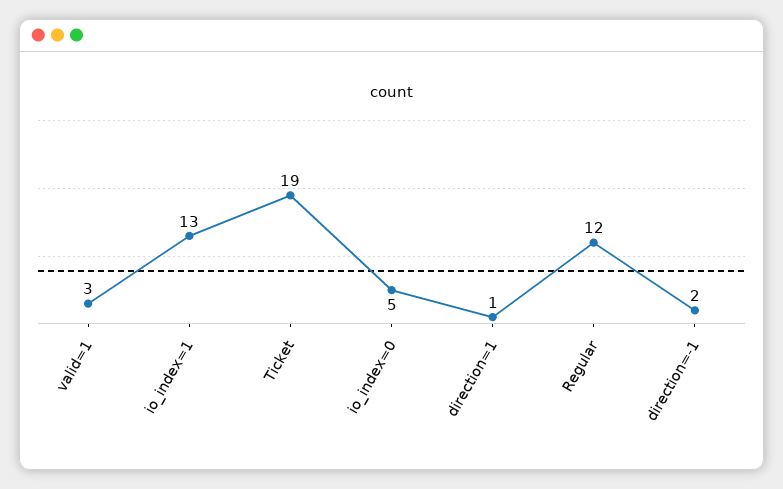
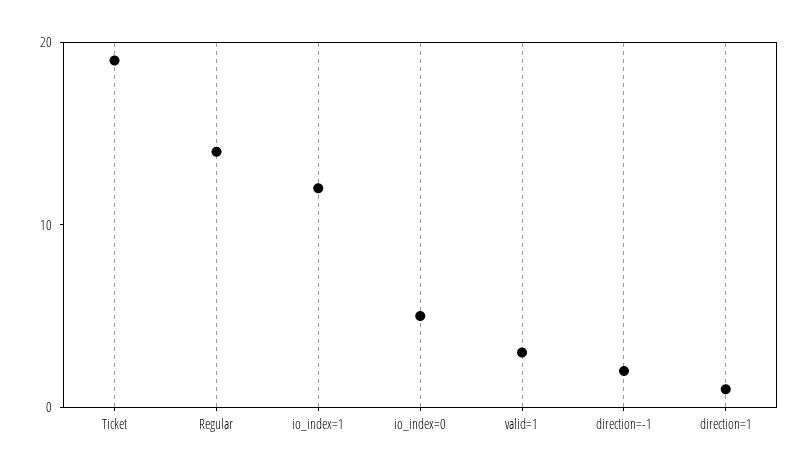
  {
    "valid=1": 3,
-   "io_index=1": 13,
+   "io_index=1": 12,
    "Ticket": 19,
    "io_index=0": 5,
    "direction=1": 1,
-   "Regular": 12,
+   "Regular": 14,
    "direction=-1": 2
  }

